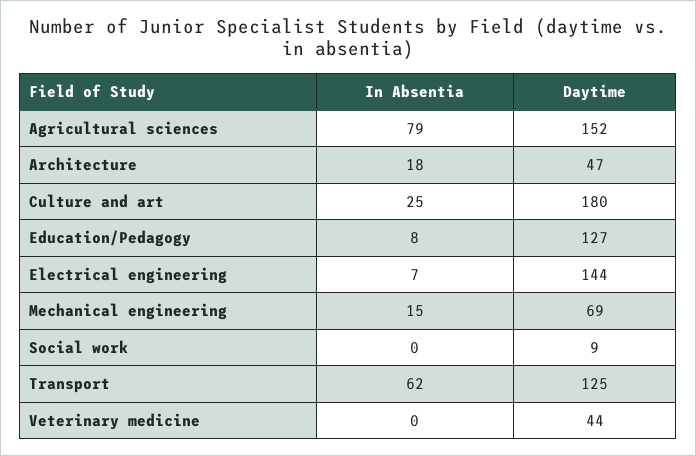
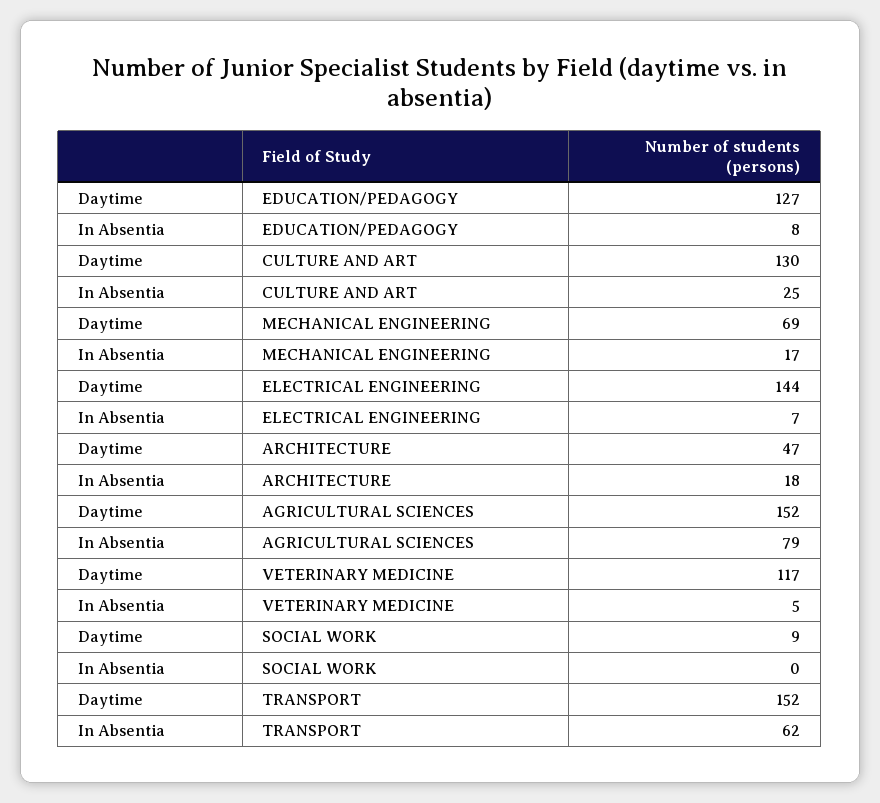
  {
    "In Absentia": {
      "Agricultural sciences": 79,
      "Architecture": 18,
      "Culture and art": 25,
      "Education/Pedagogy": 8,
      "Electrical engineering": 7,
-     "Mechanical engineering": 15,
+     "Mechanical engineering": 17,
      "Social work": 0,
      "Transport": 62,
-     "Veterinary medicine": 0
+     "Veterinary medicine": 5
    },
    "Daytime": {
      "Agricultural sciences": 152,
      "Architecture": 47,
-     "Culture and art": 180,
+     "Culture and art": 130,
      "Education/Pedagogy": 127,
      "Electrical engineering": 144,
      "Mechanical engineering": 69,
      "Social work": 9,
-     "Transport": 125,
+     "Transport": 152,
-     "Veterinary medicine": 44
+     "Veterinary medicine": 117
    }
  }

